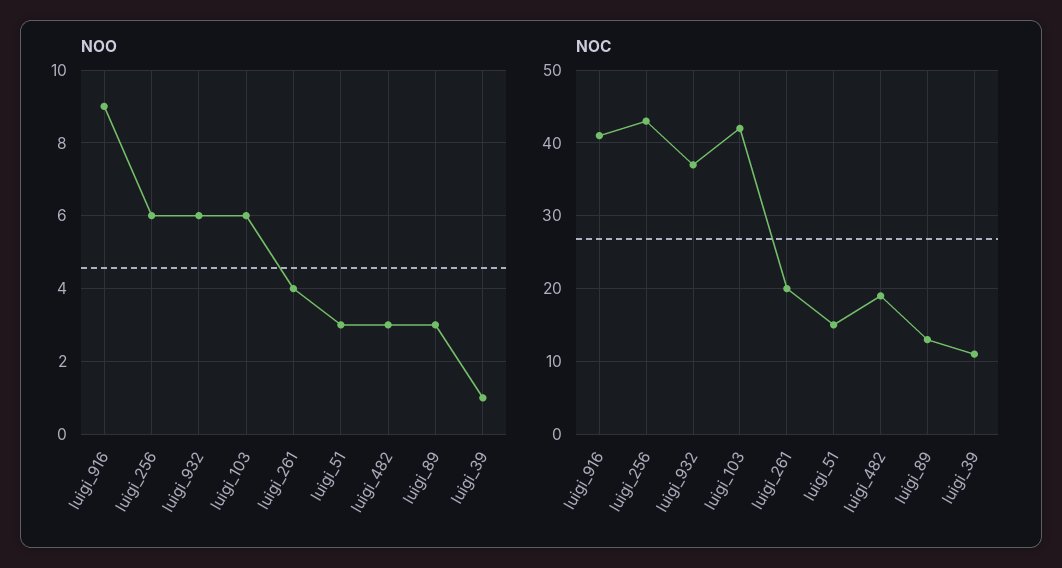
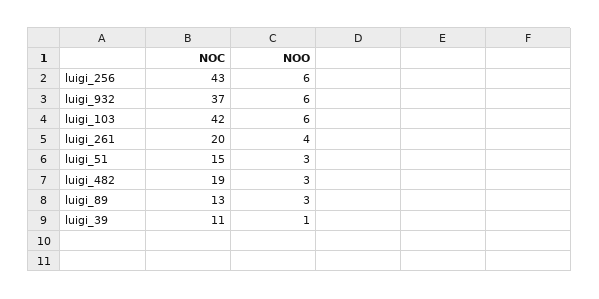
  {
    "NOO": {
-     "luigi_916": 9,
      "luigi_256": 6,
      "luigi_932": 6,
      "luigi_103": 6,
      "luigi_261": 4,
      "luigi_51": 3,
      "luigi_482": 3,
      "luigi_89": 3,
      "luigi_39": 1
    },
    "NOC": {
-     "luigi_916": 41,
      "luigi_256": 43,
      "luigi_932": 37,
      "luigi_103": 42,
      "luigi_261": 20,
      "luigi_51": 15,
      "luigi_482": 19,
      "luigi_89": 13,
      "luigi_39": 11
    }
  }

